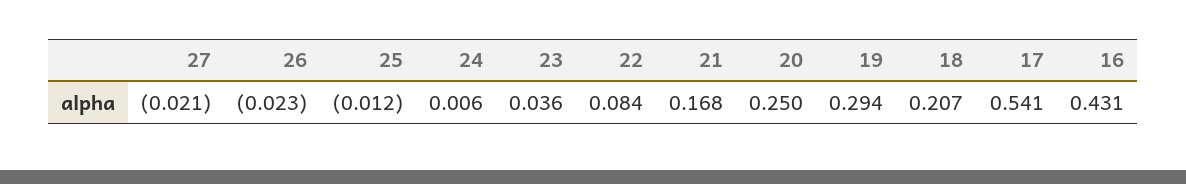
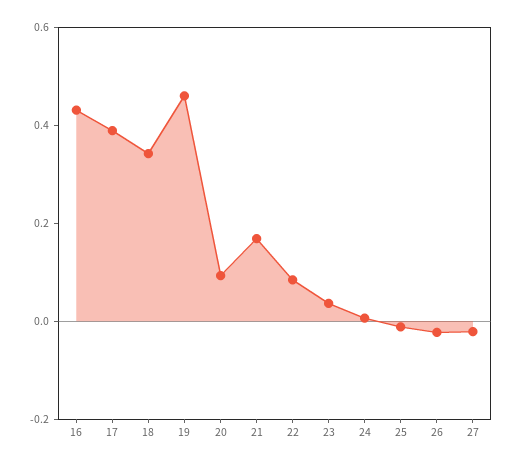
  {
    "27": -0.021,
    "26": -0.023,
    "25": -0.012,
    "24": 0.006,
    "23": 0.036,
    "22": 0.084,
    "21": 0.168,
-   "20": 0.25,
+   "20": 0.1,
-   "19": 0.294,
+   "19": 0.45,
-   "18": 0.207,
+   "18": 0.35,
-   "17": 0.541,
+   "17": 0.4,
    "16": 0.431
  }

